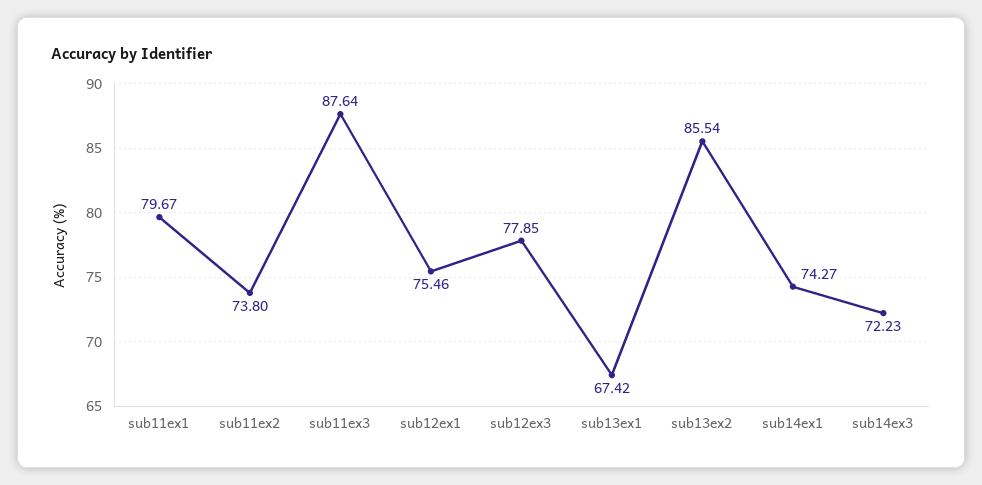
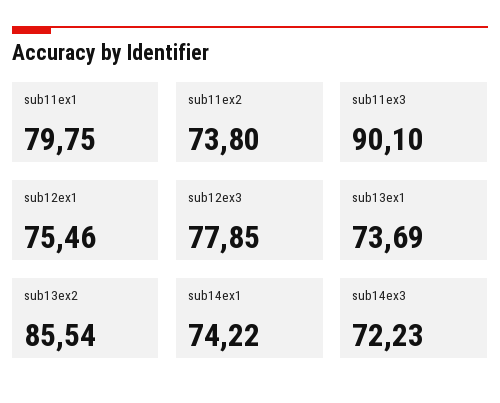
  {
-   "sub11ex1": 79.67,
+   "sub11ex1": 79.75,
    "sub11ex2": 73.8,
-   "sub11ex3": 87.64,
+   "sub11ex3": 90.1,
    "sub12ex1": 75.46,
    "sub12ex3": 77.85,
-   "sub13ex1": 67.42,
+   "sub13ex1": 73.69,
    "sub13ex2": 85.54,
-   "sub14ex1": 74.27,
+   "sub14ex1": 74.22,
    "sub14ex3": 72.23
  }

